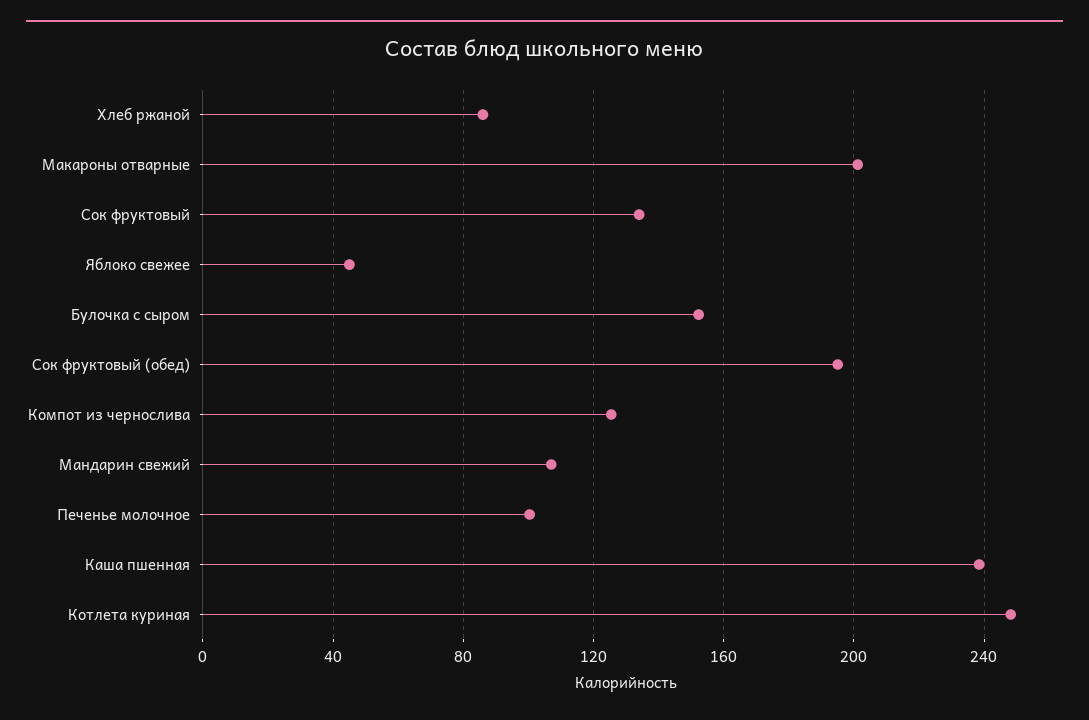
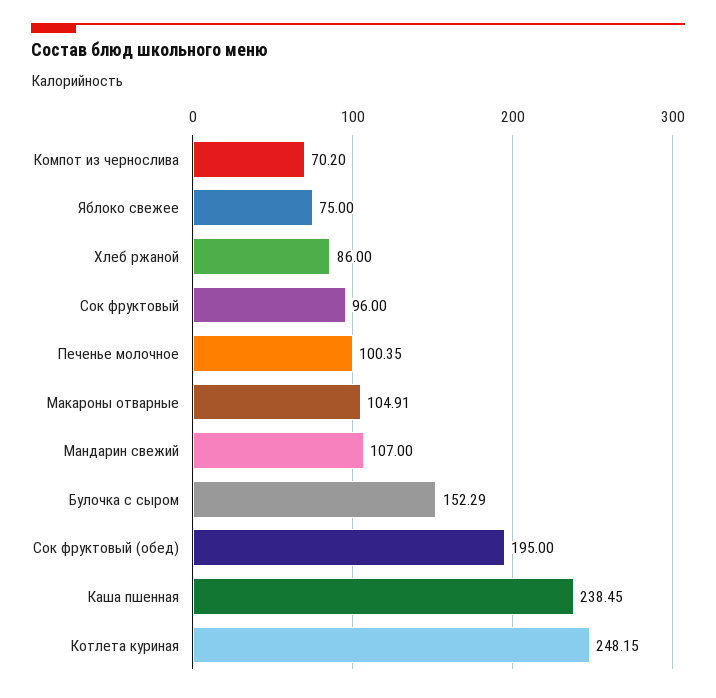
  {
    "Хлеб ржаной": 86,
-   "Макароны отварные": 200,
+   "Макароны отварные": 104.91,
-   "Сок фруктовый": 135,
+   "Сок фруктовый": 96,
-   "Яблоко свежее": 45,
+   "Яблоко свежее": 75,
    "Булочка с сыром": 152.29,
    "Сок фруктовый (обед)": 195,
-   "Компот из чернослива": 125,
+   "Компот из чернослива": 70.2,
    "Мандарин свежий": 107,
    "Печенье молочное": 100.35,
    "Каша пшенная": 238.45,
    "Котлета куриная": 248.15
  }

